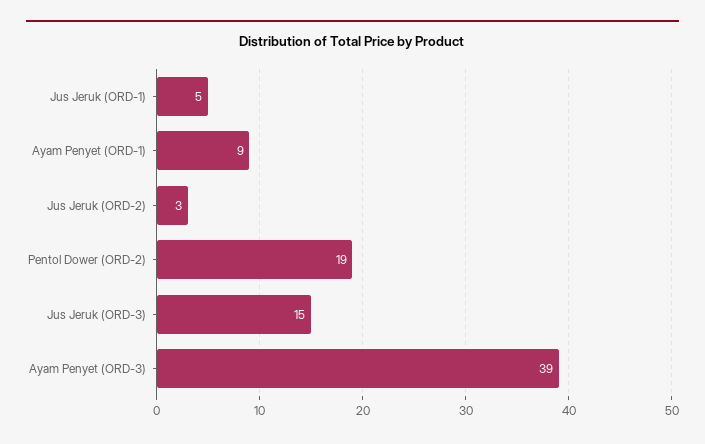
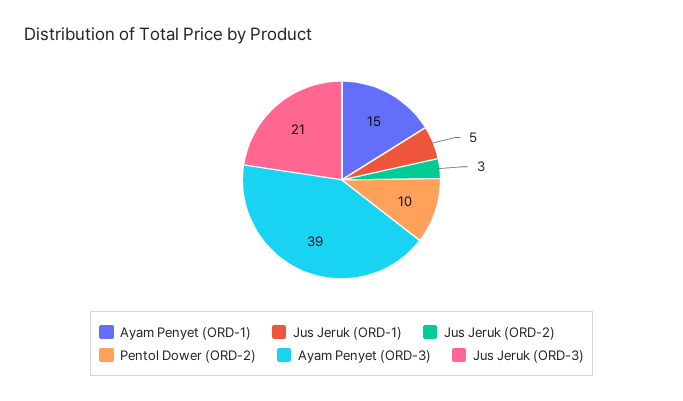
  {
    "Jus Jeruk (ORD-1)": 5,
-   "Ayam Penyet (ORD-1)": 9,
+   "Ayam Penyet (ORD-1)": 15,
    "Jus Jeruk (ORD-2)": 3,
-   "Pentol Dower (ORD-2)": 19,
+   "Pentol Dower (ORD-2)": 10,
-   "Jus Jeruk (ORD-3)": 15,
+   "Jus Jeruk (ORD-3)": 21,
    "Ayam Penyet (ORD-3)": 39
  }

